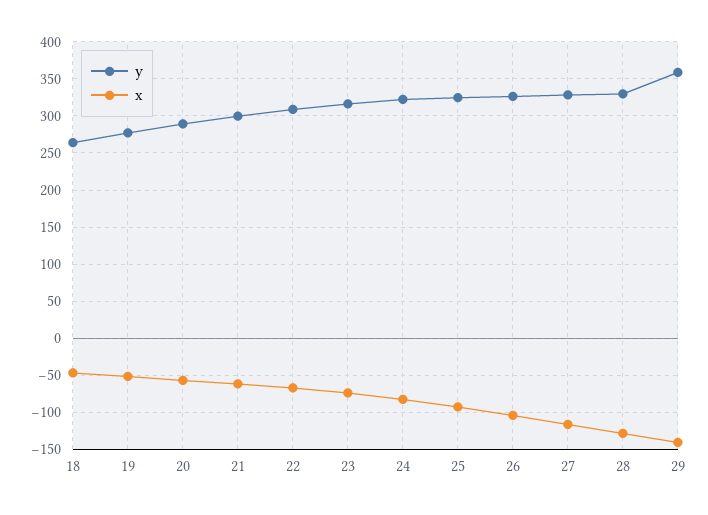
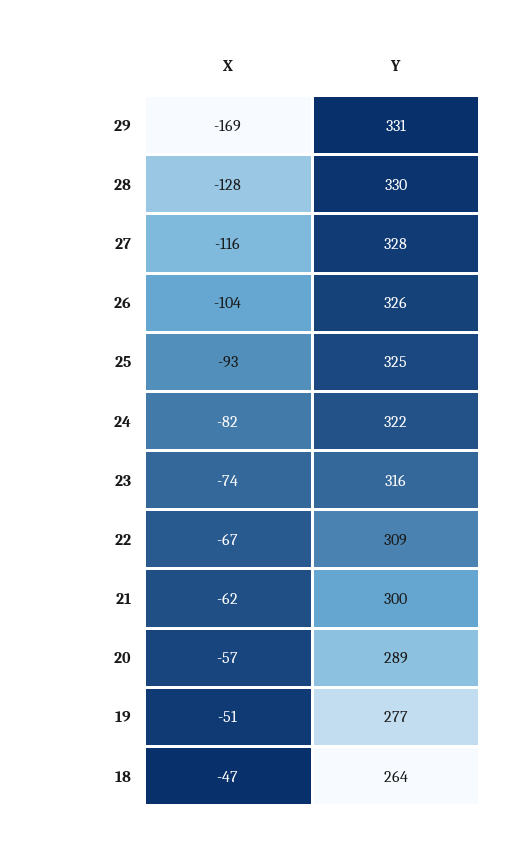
  {
    "y": {
      "18": 264,
      "19": 277,
      "20": 289,
      "21": 300,
      "22": 309,
      "23": 316,
      "24": 322,
      "25": 325,
      "26": 326,
      "27": 328,
      "28": 330,
-     "29": 360
+     "29": 331
    },
    "x": {
      "18": -47,
      "19": -51,
      "20": -57,
      "21": -62,
      "22": -67,
      "23": -74,
      "24": -82,
      "25": -93,
      "26": -104,
      "27": -116,
      "28": -128,
-     "29": -140
+     "29": -169
    }
  }

